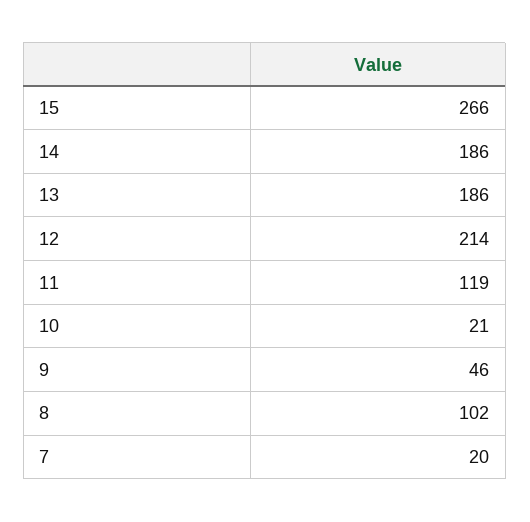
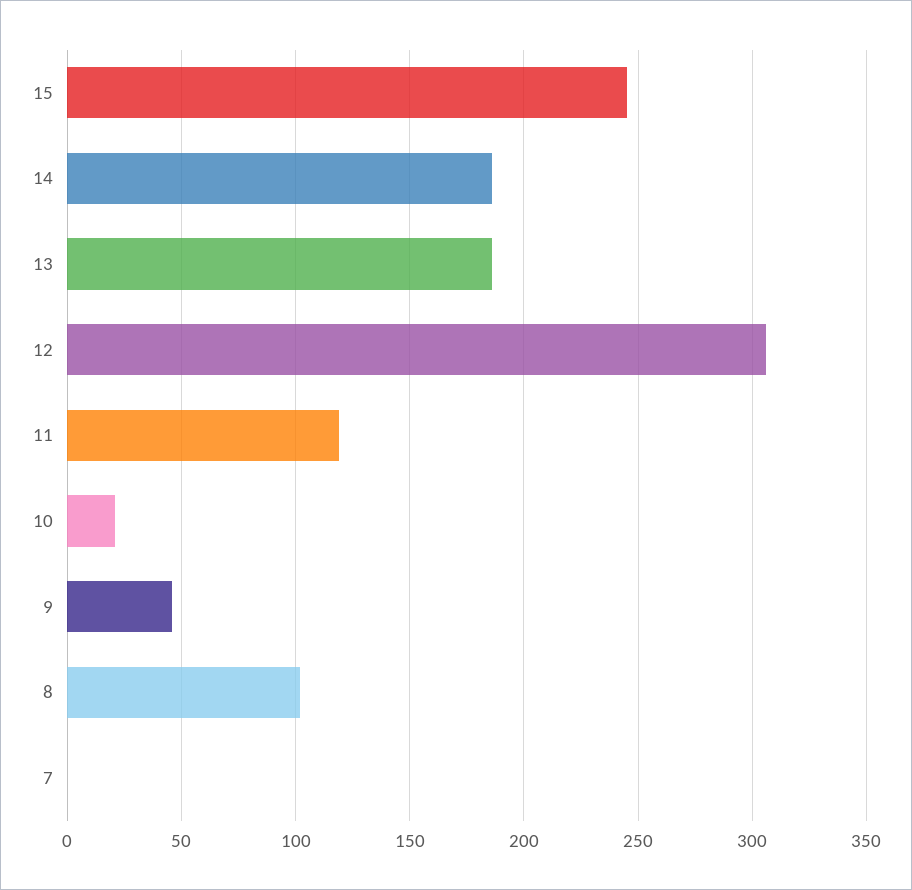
  {
-   "15": 266,
+   "15": 245,
    "14": 186,
    "13": 186,
-   "12": 214,
+   "12": 305,
    "11": 119,
    "10": 21,
    "9": 46,
    "8": 102,
-   "7": 20
+   "7": 0
  }

